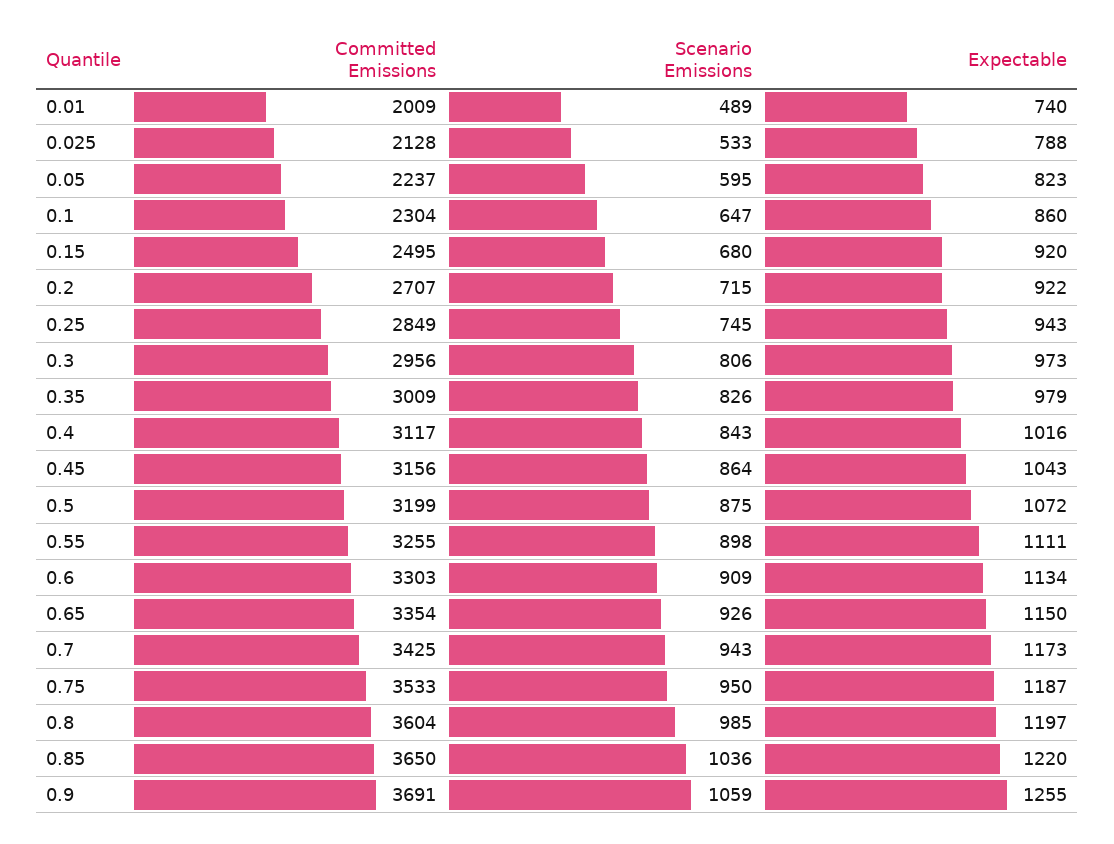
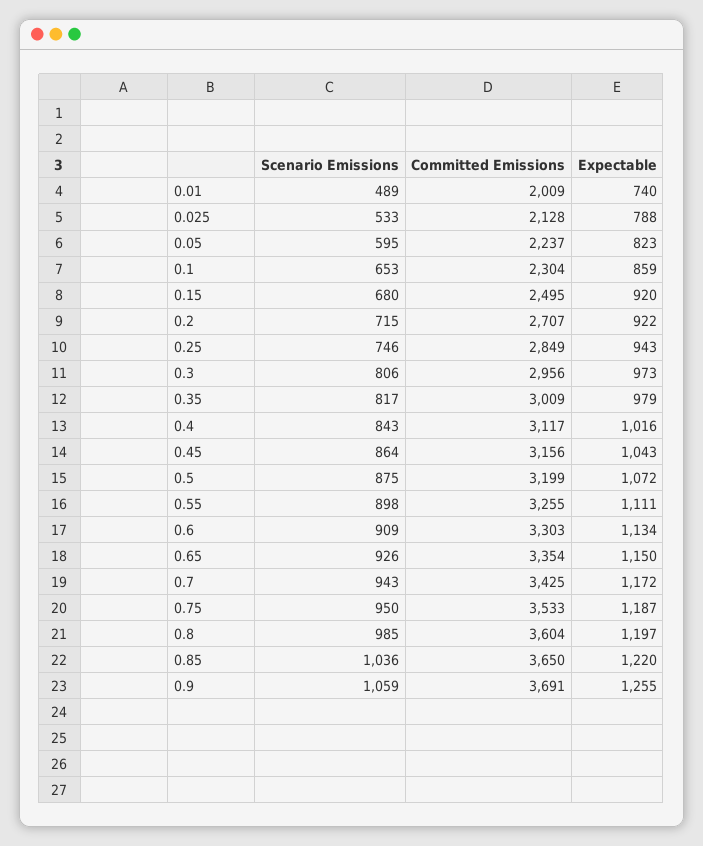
  {
    "Committed Emissions": {
      "0.01": 2009,
      "0.025": 2128,
      "0.05": 2237,
      "0.1": 2304,
      "0.15": 2495,
      "0.2": 2707,
      "0.25": 2849,
      "0.3": 2956,
      "0.35": 3009,
      "0.4": 3117,
      "0.45": 3156,
      "0.5": 3199,
      "0.55": 3255,
      "0.6": 3303,
      "0.65": 3354,
      "0.7": 3425,
      "0.75": 3533,
      "0.8": 3604,
      "0.85": 3650,
      "0.9": 3691
    },
    "Scenario Emissions": {
      "0.01": 489,
      "0.025": 533,
      "0.05": 595,
-     "0.1": 647,
+     "0.1": 653,
      "0.15": 680,
      "0.2": 715,
-     "0.25": 745,
+     "0.25": 746,
      "0.3": 806,
-     "0.35": 826,
+     "0.35": 817,
      "0.4": 843,
      "0.45": 864,
      "0.5": 875,
      "0.55": 898,
      "0.6": 909,
      "0.65": 926,
      "0.7": 943,
      "0.75": 950,
      "0.8": 985,
      "0.85": 1036,
      "0.9": 1059
    },
    "Expectable": {
      "0.01": 740,
      "0.025": 788,
      "0.05": 823,
-     "0.1": 860,
+     "0.1": 859,
      "0.15": 920,
      "0.2": 922,
      "0.25": 943,
      "0.3": 973,
      "0.35": 979,
      "0.4": 1016,
      "0.45": 1043,
      "0.5": 1072,
      "0.55": 1111,
      "0.6": 1134,
      "0.65": 1150,
-     "0.7": 1173,
+     "0.7": 1172,
      "0.75": 1187,
      "0.8": 1197,
      "0.85": 1220,
      "0.9": 1255
    }
  }

